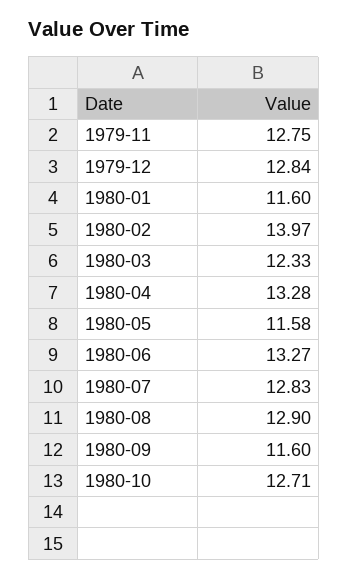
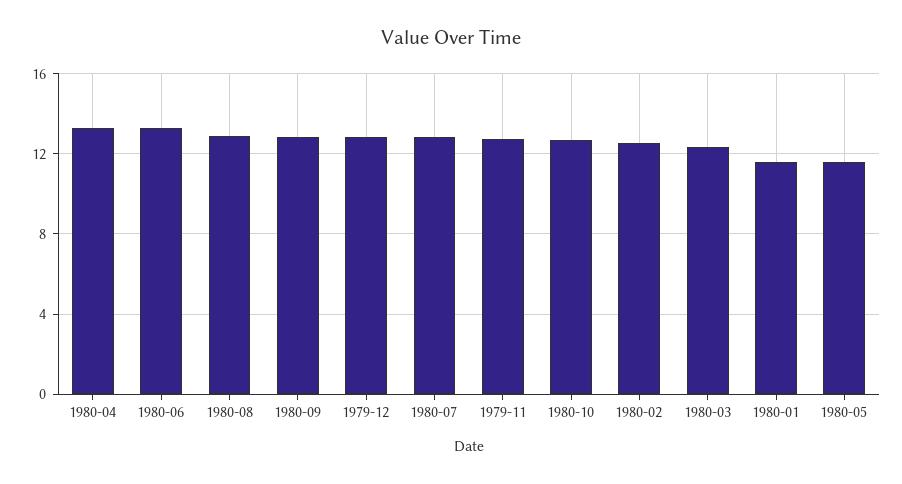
  {
    "1979-11": 12.75,
    "1979-12": 12.84,
    "1980-01": 11.6,
-   "1980-02": 13.97,
+   "1980-02": 12.5,
    "1980-03": 12.33,
    "1980-04": 13.28,
    "1980-05": 11.58,
    "1980-06": 13.27,
    "1980-07": 12.83,
    "1980-08": 12.9,
-   "1980-09": 11.6,
+   "1980-09": 13,
    "1980-10": 12.71
  }

